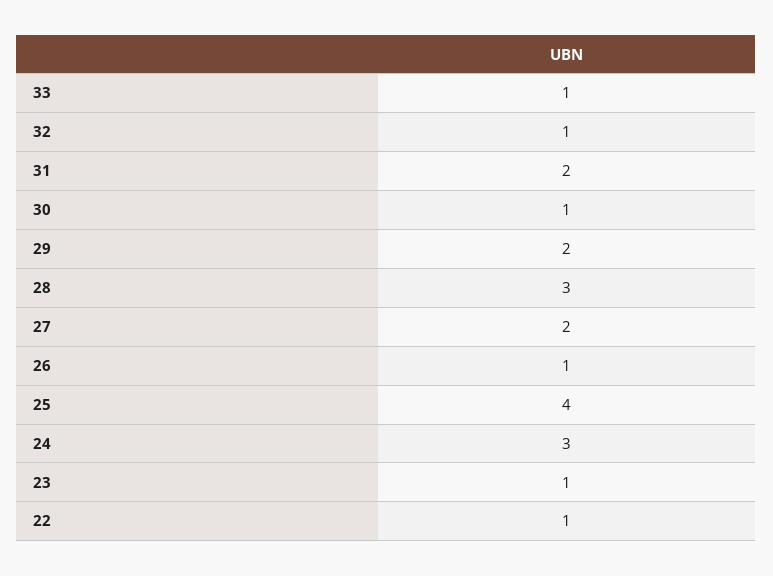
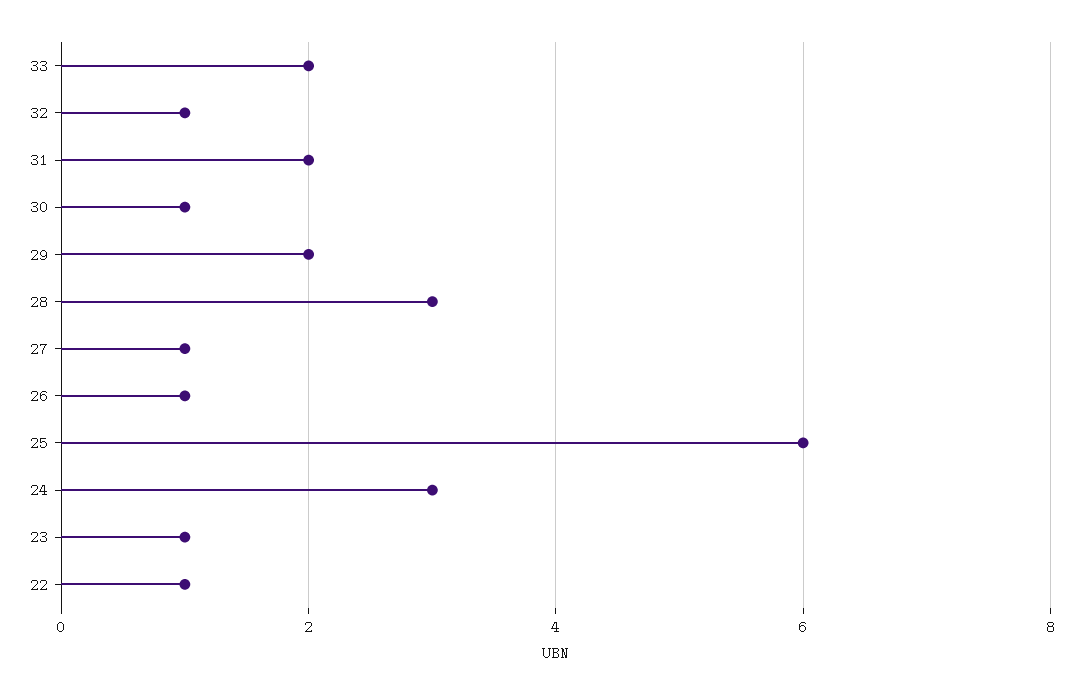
  {
-   "33": 1,
+   "33": 2,
    "32": 1,
    "31": 2,
    "30": 1,
    "29": 2,
    "28": 3,
-   "27": 2,
+   "27": 1,
    "26": 1,
-   "25": 4,
+   "25": 6,
    "24": 3,
    "23": 1,
    "22": 1
  }

